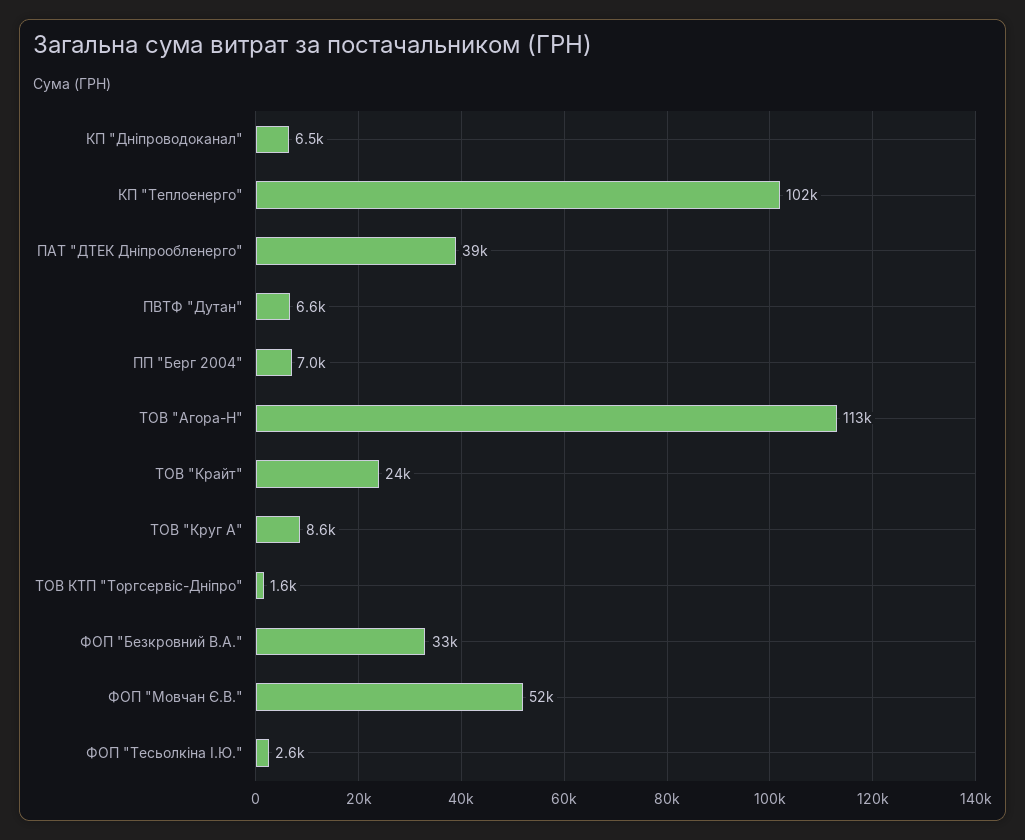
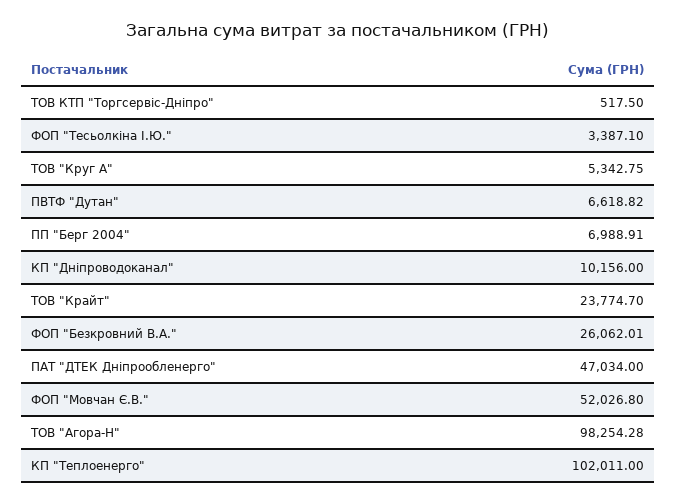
  {
-   "КП \"Дніпроводоканал\"": 6500,
+   "КП \"Дніпроводоканал\"": 10156,
    "КП \"Теплоенерго\"": 102011,
-   "ПАТ \"ДТЕК Дніпрообленерго\"": 39000,
+   "ПАТ \"ДТЕК Дніпрообленерго\"": 47034,
    "ПВТФ \"Дутан\"": 6618.82,
    "ПП \"Берг 2004\"": 6988.91,
-   "ТОВ \"Агора-Н\"": 113000,
+   "ТОВ \"Агора-Н\"": 98254.28,
    "ТОВ \"Крайт\"": 23774.7,
-   "ТОВ \"Круг А\"": 8600,
+   "ТОВ \"Круг А\"": 5342.75,
-   "ТОВ КТП \"Торгсервіс-Дніпро\"": 1600,
+   "ТОВ КТП \"Торгсервіс-Дніпро\"": 517.5,
-   "ФОП \"Безкровний В.А.\"": 33000,
+   "ФОП \"Безкровний В.А.\"": 26062.01,
    "ФОП \"Мовчан Є.В.\"": 52026.8,
-   "ФОП \"Тесьолкіна І.Ю.\"": 2600
+   "ФОП \"Тесьолкіна І.Ю.\"": 3387.1
  }

